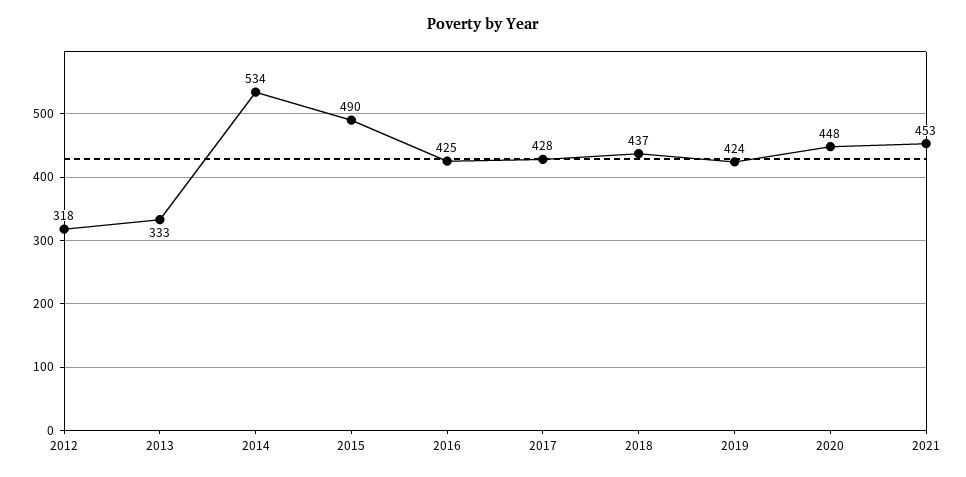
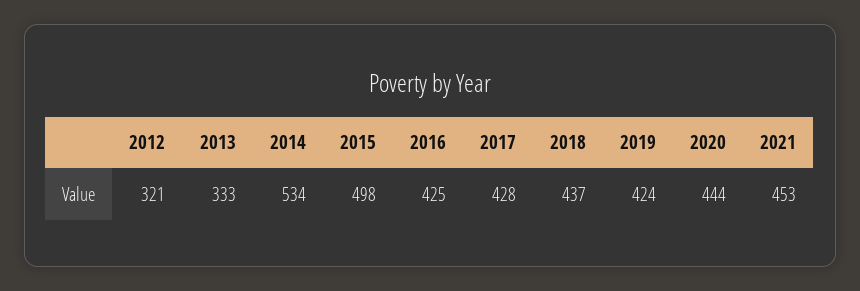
  {
-   "2012": 318,
+   "2012": 321,
    "2013": 333,
    "2014": 534,
-   "2015": 490,
+   "2015": 498,
    "2016": 425,
    "2017": 428,
    "2018": 437,
    "2019": 424,
-   "2020": 448,
+   "2020": 444,
    "2021": 453
  }

